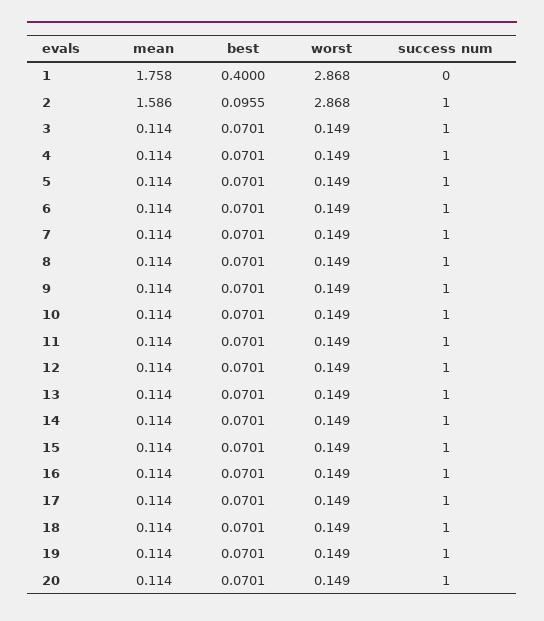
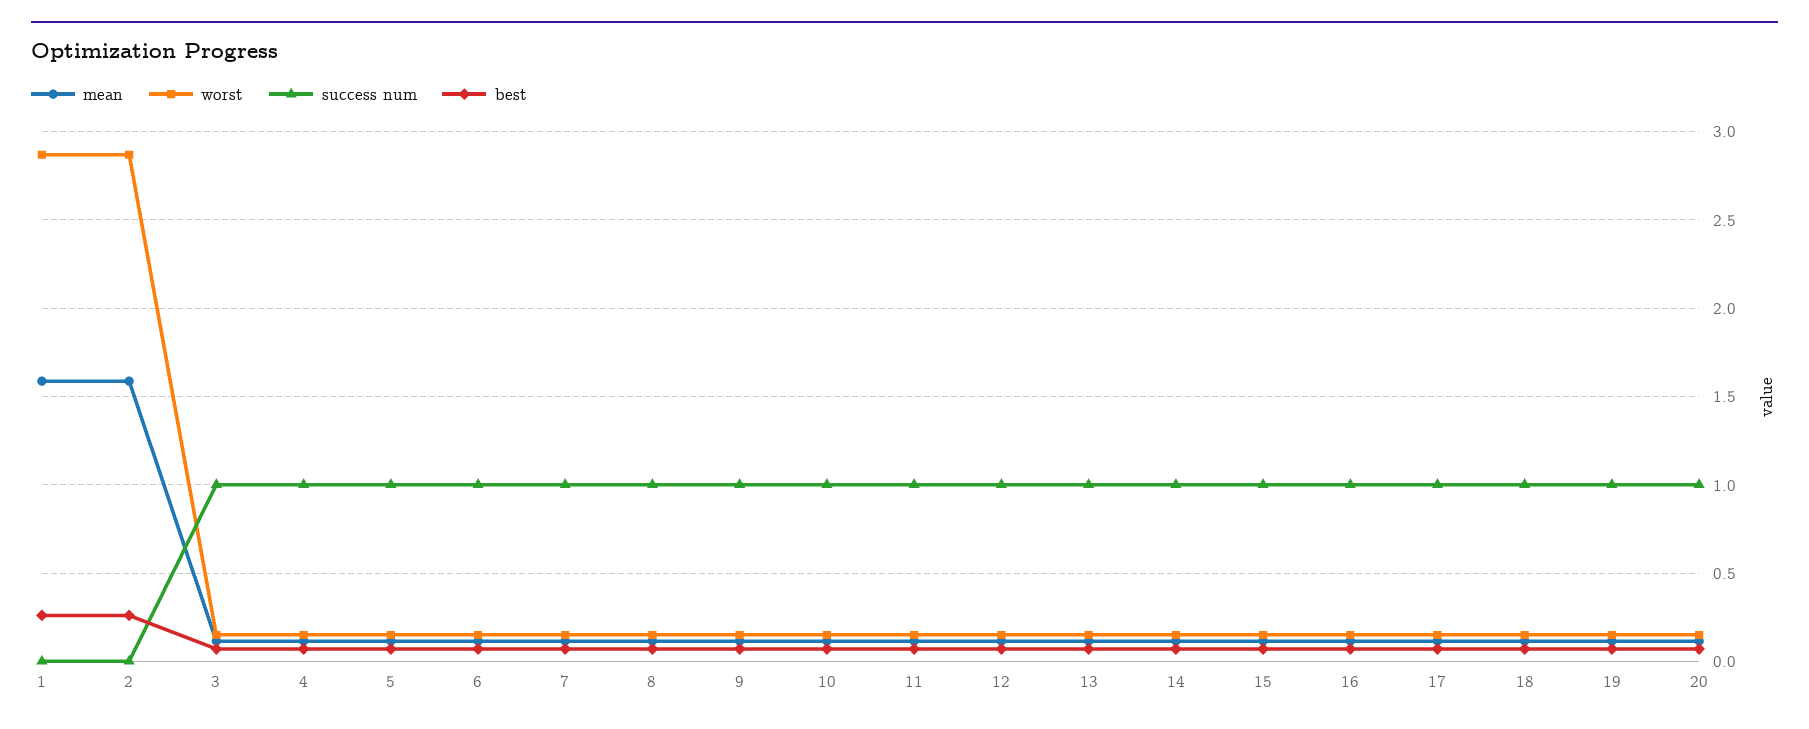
  {
    "mean": {
-     "1": 1.758,
+     "1": 1.6,
      "2": 1.586,
      "3": 0.114,
      "4": 0.114,
      "5": 0.114,
      "6": 0.114,
      "7": 0.114,
      "8": 0.114,
      "9": 0.114,
      "10": 0.114,
      "11": 0.114,
      "12": 0.114,
      "13": 0.114,
      "14": 0.114,
      "15": 0.114,
      "16": 0.114,
      "17": 0.114,
      "18": 0.114,
      "19": 0.114,
      "20": 0.114
    },
    "best": {
-     "1": 0.4,
+     "1": 0.25,
-     "2": 0.0955,
+     "2": 0.25,
      "3": 0.0701,
      "4": 0.0701,
      "5": 0.0701,
      "6": 0.0701,
      "7": 0.0701,
      "8": 0.0701,
      "9": 0.0701,
      "10": 0.0701,
      "11": 0.0701,
      "12": 0.0701,
      "13": 0.0701,
      "14": 0.0701,
      "15": 0.0701,
      "16": 0.0701,
      "17": 0.0701,
      "18": 0.0701,
      "19": 0.0701,
      "20": 0.0701
    },
    "worst": {
      "1": 2.868,
      "2": 2.868,
      "3": 0.149,
      "4": 0.149,
      "5": 0.149,
      "6": 0.149,
      "7": 0.149,
      "8": 0.149,
      "9": 0.149,
      "10": 0.149,
      "11": 0.149,
      "12": 0.149,
      "13": 0.149,
      "14": 0.149,
      "15": 0.149,
      "16": 0.149,
      "17": 0.149,
      "18": 0.149,
      "19": 0.149,
      "20": 0.149
    },
    "success num": {
      "1": 0,
-     "2": 1,
+     "2": 0,
      "3": 1,
      "4": 1,
      "5": 1,
      "6": 1,
      "7": 1,
      "8": 1,
      "9": 1,
      "10": 1,
      "11": 1,
      "12": 1,
      "13": 1,
      "14": 1,
      "15": 1,
      "16": 1,
      "17": 1,
      "18": 1,
      "19": 1,
      "20": 1
    }
  }

